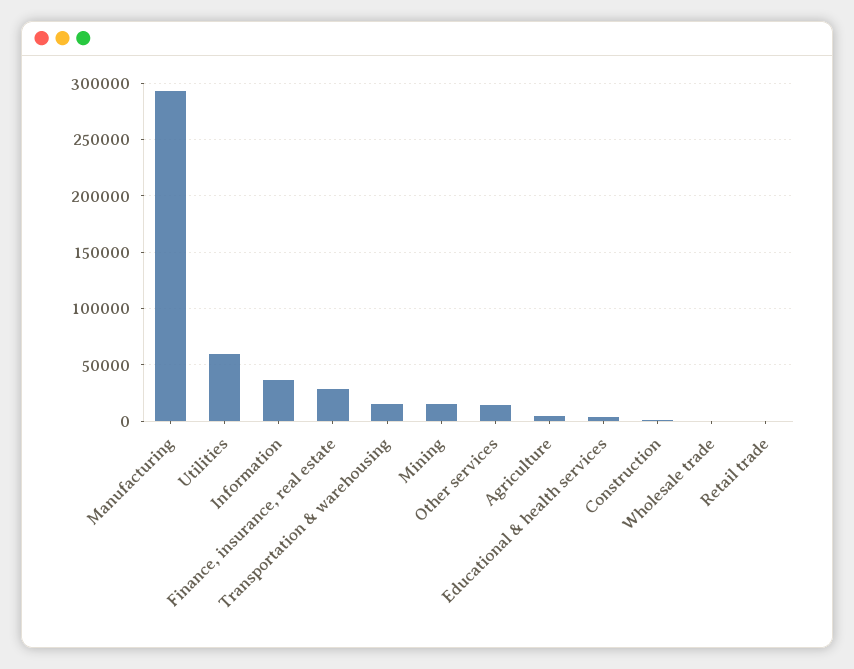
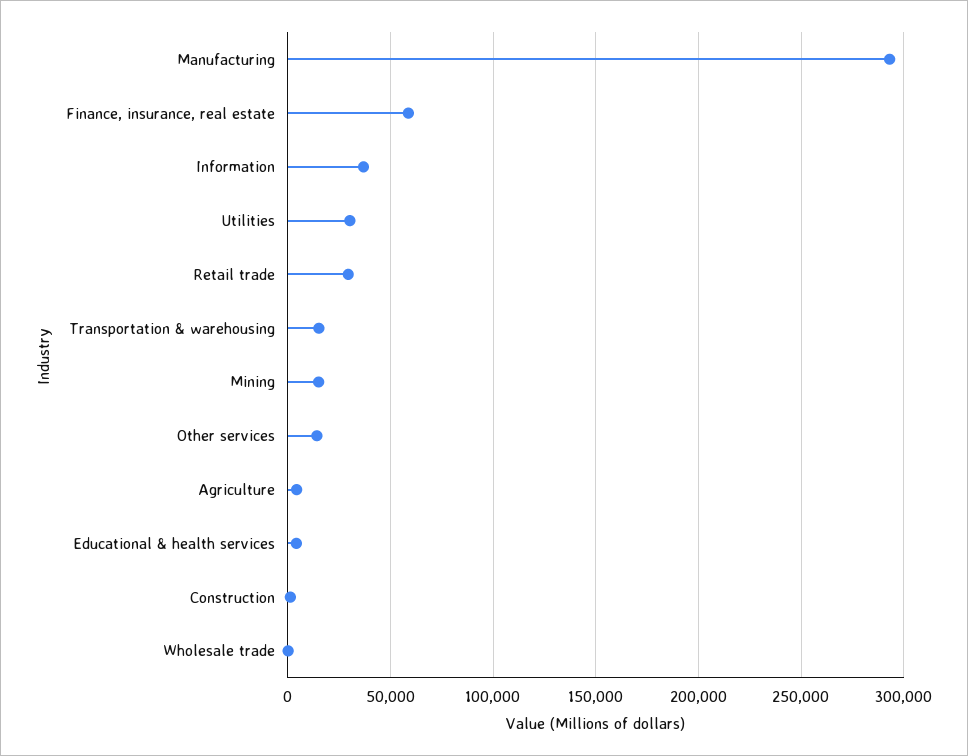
  {
    "Manufacturing": 295000,
-   "Utilities": 60000,
+   "Utilities": 30000,
    "Information": 35000,
-   "Finance, insurance, real estate": 30000,
+   "Finance, insurance, real estate": 60000,
    "Transportation & warehousing": 15000,
    "Mining": 15000,
    "Other services": 15000,
    "Agriculture": 5000,
    "Educational & health services": 5000,
    "Construction": 0,
    "Wholesale trade": 0,
-   "Retail trade": 0
+   "Retail trade": 30000
  }

